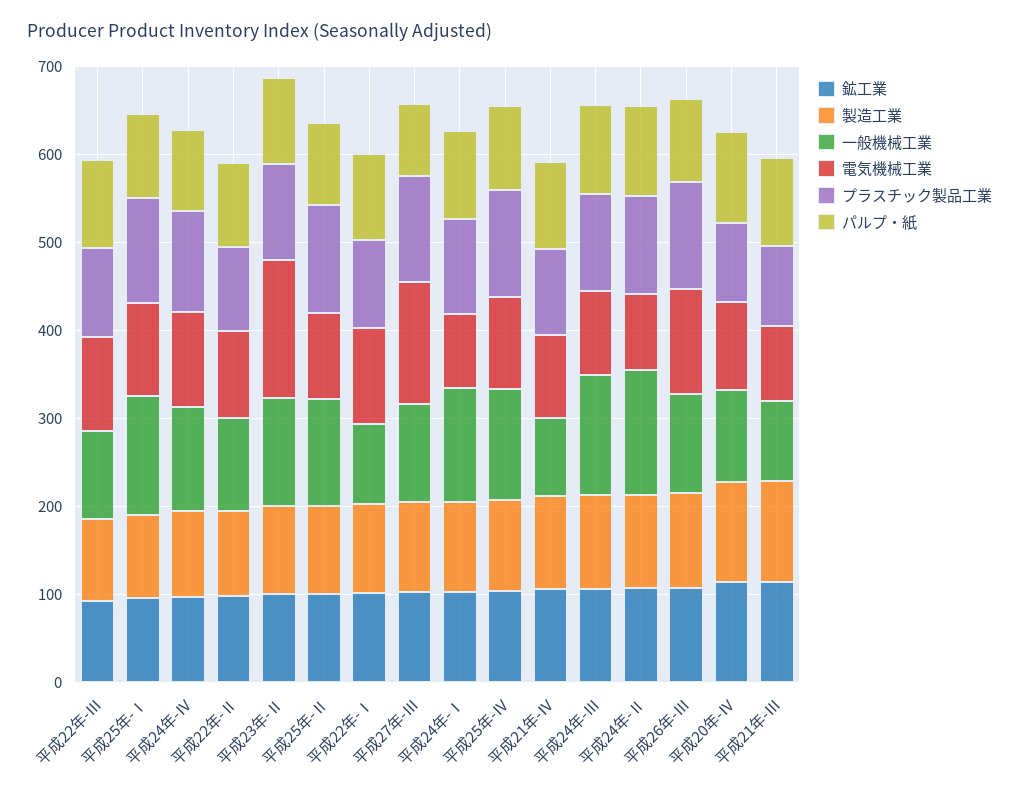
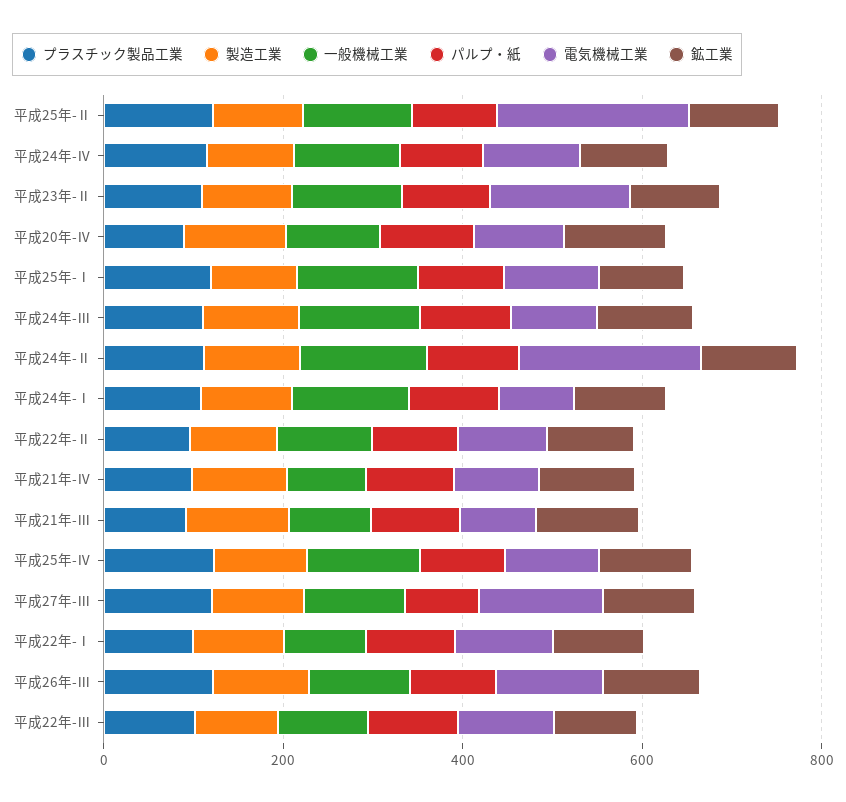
  {
    "鉱工業": {
      "平成22年-Ⅲ": 100,
      "平成25年-Ⅰ": 100,
      "平成24年-Ⅳ": 100,
      "平成22年-Ⅱ": 100,
      "平成23年-Ⅱ": 100,
      "平成25年-Ⅱ": 100,
      "平成22年-Ⅰ": 100,
      "平成27年-Ⅲ": 100,
      "平成24年-Ⅰ": 100,
      "平成25年-Ⅳ": 100,
      "平成21年-Ⅳ": 100,
      "平成24年-Ⅲ": 100,
      "平成24年-Ⅱ": 100,
      "平成26年-Ⅲ": 100,
      "平成20年-Ⅳ": 120,
      "平成21年-Ⅲ": 120
    },
    "製造工業": {
      "平成22年-Ⅲ": 100,
      "平成25年-Ⅰ": 100,
      "平成24年-Ⅳ": 100,
      "平成22年-Ⅱ": 100,
      "平成23年-Ⅱ": 100,
      "平成25年-Ⅱ": 100,
      "平成22年-Ⅰ": 100,
      "平成27年-Ⅲ": 100,
      "平成24年-Ⅰ": 100,
      "平成25年-Ⅳ": 100,
      "平成21年-Ⅳ": 100,
      "平成24年-Ⅲ": 100,
      "平成24年-Ⅱ": 100,
      "平成26年-Ⅲ": 100,
      "平成20年-Ⅳ": 120,
      "平成21年-Ⅲ": 120
    },
    "一般機械工業": {
      "平成22年-Ⅲ": 100,
      "平成25年-Ⅰ": 140,
      "平成24年-Ⅳ": 120,
      "平成22年-Ⅱ": 100,
      "平成23年-Ⅱ": 120,
      "平成25年-Ⅱ": 120,
      "平成22年-Ⅰ": 100,
      "平成27年-Ⅲ": 120,
      "平成24年-Ⅰ": 140,
      "平成25年-Ⅳ": 120,
      "平成21年-Ⅳ": 80,
      "平成24年-Ⅲ": 140,
      "平成24年-Ⅱ": 140,
      "平成26年-Ⅲ": 120,
      "平成20年-Ⅳ": 100,
      "平成21年-Ⅲ": 100
    },
    "電気機械工業": {
      "平成22年-Ⅲ": 100,
      "平成25年-Ⅰ": 100,
      "平成24年-Ⅳ": 100,
      "平成22年-Ⅱ": 100,
      "平成23年-Ⅱ": 160,
-     "平成25年-Ⅱ": 100,
+     "平成25年-Ⅱ": 200,
      "平成22年-Ⅰ": 100,
      "平成27年-Ⅲ": 140,
      "平成24年-Ⅰ": 80,
      "平成25年-Ⅳ": 100,
      "平成21年-Ⅳ": 100,
      "平成24年-Ⅲ": 100,
-     "平成24年-Ⅱ": 80,
+     "平成24年-Ⅱ": 200,
      "平成26年-Ⅲ": 120,
      "平成20年-Ⅳ": 100,
      "平成21年-Ⅲ": 80
    },
    "プラスチック製品工業": {
      "平成22年-Ⅲ": 100,
      "平成25年-Ⅰ": 120,
      "平成24年-Ⅳ": 120,
      "平成22年-Ⅱ": 100,
      "平成23年-Ⅱ": 100,
      "平成25年-Ⅱ": 120,
      "平成22年-Ⅰ": 100,
      "平成27年-Ⅲ": 120,
      "平成24年-Ⅰ": 100,
      "平成25年-Ⅳ": 120,
      "平成21年-Ⅳ": 100,
      "平成24年-Ⅲ": 120,
      "平成24年-Ⅱ": 120,
      "平成26年-Ⅲ": 120,
      "平成20年-Ⅳ": 80,
      "平成21年-Ⅲ": 100
    },
    "パルプ・紙": {
      "平成22年-Ⅲ": 100,
      "平成25年-Ⅰ": 100,
      "平成24年-Ⅳ": 100,
      "平成22年-Ⅱ": 100,
      "平成23年-Ⅱ": 100,
      "平成25年-Ⅱ": 100,
      "平成22年-Ⅰ": 100,
      "平成27年-Ⅲ": 80,
      "平成24年-Ⅰ": 100,
      "平成25年-Ⅳ": 100,
      "平成21年-Ⅳ": 100,
      "平成24年-Ⅲ": 100,
      "平成24年-Ⅱ": 100,
      "平成26年-Ⅲ": 100,
      "平成20年-Ⅳ": 100,
      "平成21年-Ⅲ": 100
    }
  }

